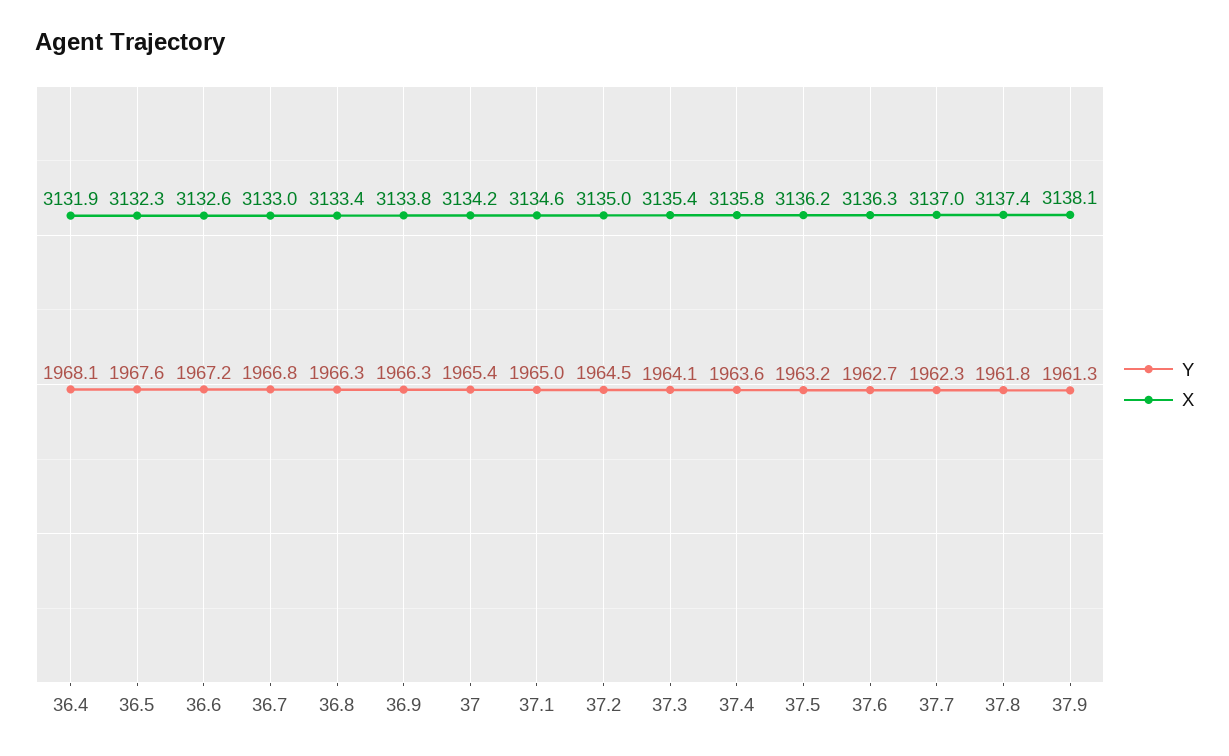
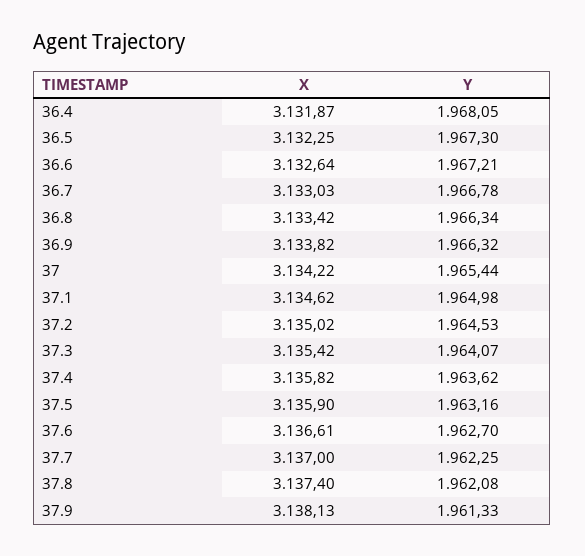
  {
    "Y": {
      "36.4": 1968.05,
-     "36.5": 1967.6,
+     "36.5": 1967.3,
      "36.6": 1967.21,
      "36.7": 1966.78,
      "36.8": 1966.34,
      "36.9": 1966.32,
      "37": 1965.44,
      "37.1": 1964.98,
      "37.2": 1964.53,
      "37.3": 1964.07,
      "37.4": 1963.62,
      "37.5": 1963.16,
      "37.6": 1962.7,
      "37.7": 1962.25,
-     "37.8": 1961.8,
+     "37.8": 1962.08,
      "37.9": 1961.33
    },
    "X": {
      "36.4": 3131.87,
      "36.5": 3132.25,
      "36.6": 3132.64,
      "36.7": 3133.03,
      "36.8": 3133.42,
      "36.9": 3133.82,
      "37": 3134.22,
      "37.1": 3134.62,
      "37.2": 3135.02,
      "37.3": 3135.42,
      "37.4": 3135.82,
-     "37.5": 3136.2,
+     "37.5": 3135.9,
-     "37.6": 3136.3,
+     "37.6": 3136.61,
      "37.7": 3137,
      "37.8": 3137.4,
      "37.9": 3138.13
    }
  }

